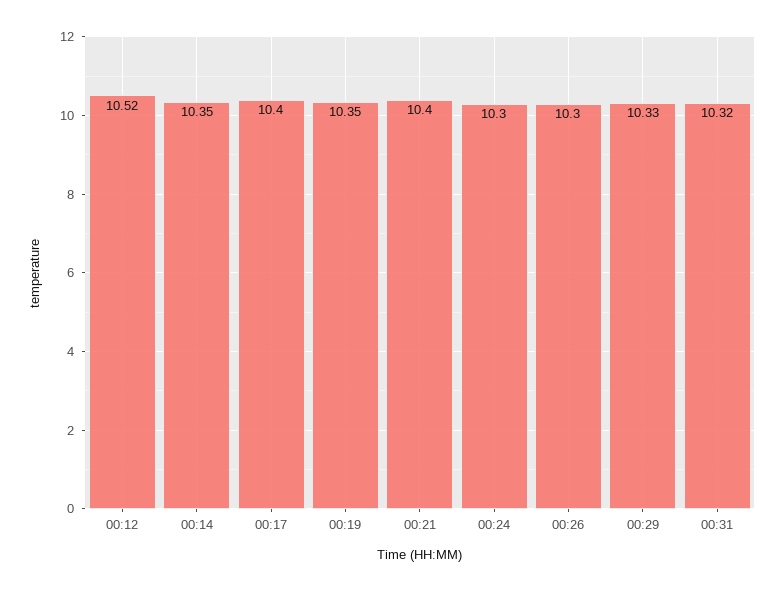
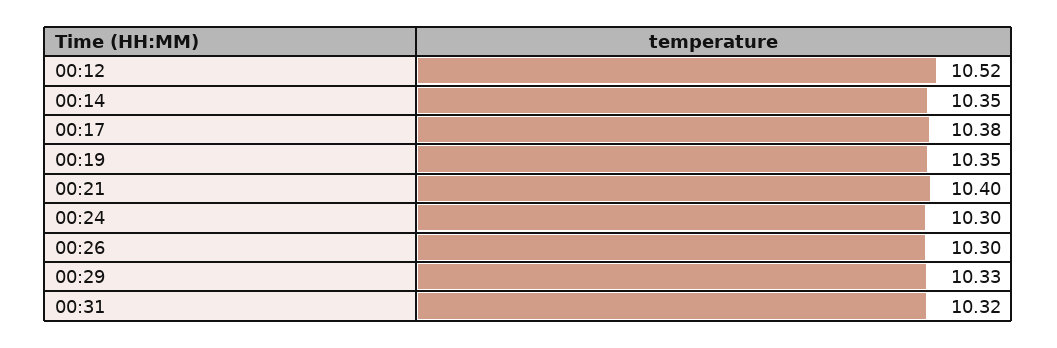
  {
    "00:12": 10.52,
    "00:14": 10.35,
-   "00:17": 10.4,
+   "00:17": 10.38,
    "00:19": 10.35,
    "00:21": 10.4,
    "00:24": 10.3,
    "00:26": 10.3,
    "00:29": 10.33,
    "00:31": 10.32
  }

